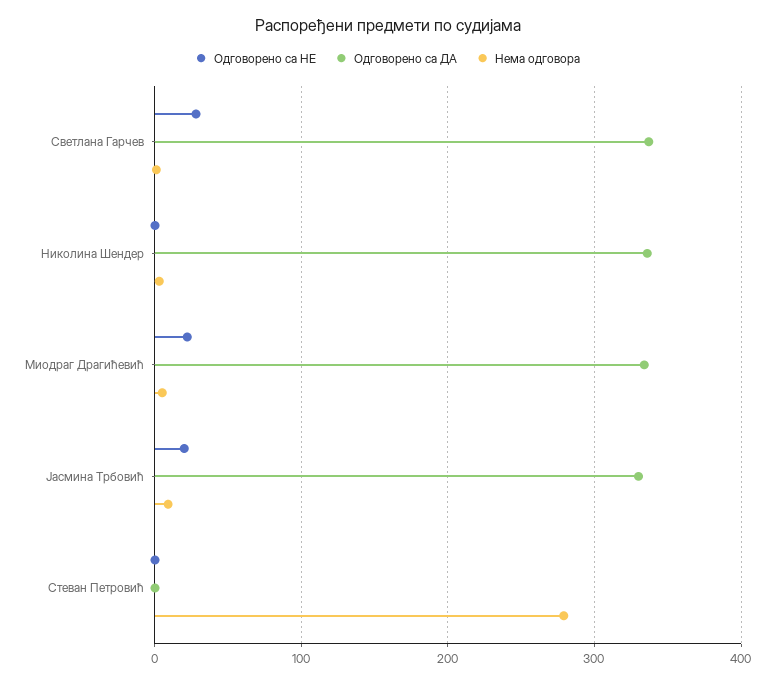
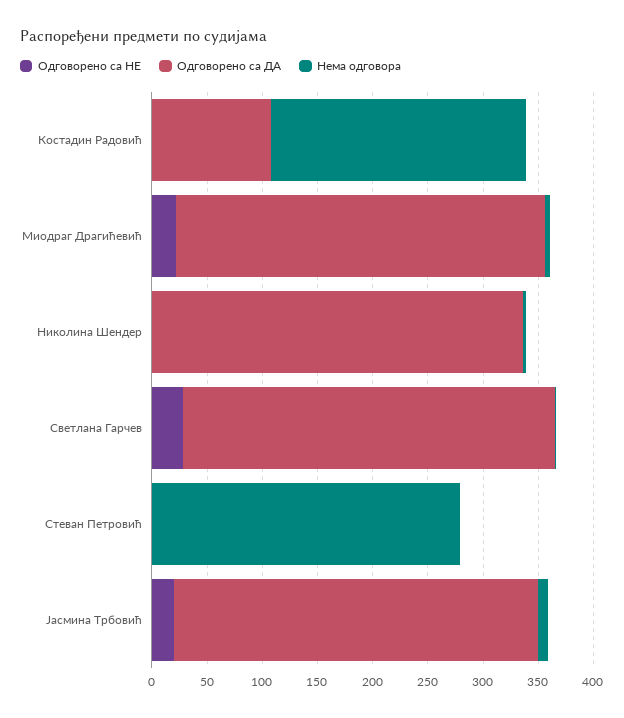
  {
    "Одговорено са НЕ": {
      "Светлана Гарчев": 30,
      "Николина Шендер": 0,
      "Миодраг Драгићевић": 20,
      "Јасмина Трбовић": 20,
-     "Стеван Петровић": 0
+     "Стеван Петровић": 0,
+     "Костадин Радовић": 0
    },
    "Одговорено са ДА": {
      "Светлана Гарчев": 340,
      "Николина Шендер": 340,
      "Миодраг Драгићевић": 330,
      "Јасмина Трбовић": 330,
-     "Стеван Петровић": 0
+     "Стеван Петровић": 0,
+     "Костадин Радовић": 110
    },
    "Нема одговора": {
      "Светлана Гарчев": 0,
      "Николина Шендер": 0,
      "Миодраг Драгићевић": 10,
      "Јасмина Трбовић": 10,
-     "Стеван Петровић": 280
+     "Стеван Петровић": 280,
+     "Костадин Радовић": 230
    }
  }

